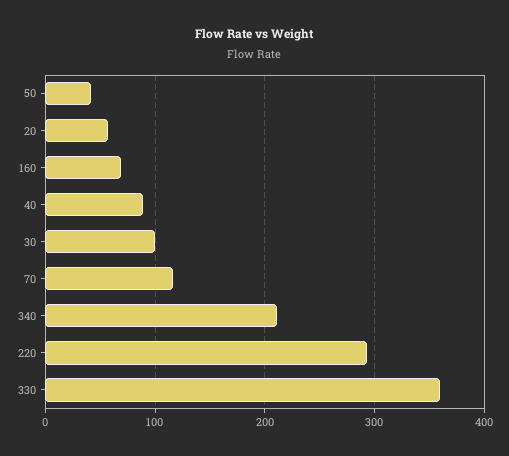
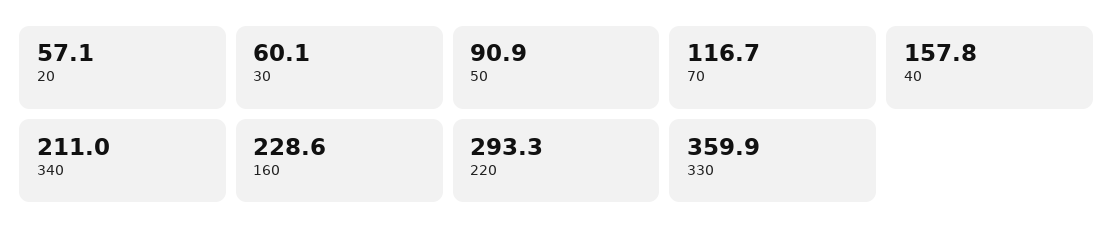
  {
-   "50": 40,
+   "50": 90.9,
    "20": 57.1,
-   "160": 70,
+   "160": 228.6,
-   "40": 90,
+   "40": 157.8,
-   "30": 100,
+   "30": 60.1,
    "70": 116.7,
    "340": 211,
    "220": 293.3,
    "330": 359.9
  }

